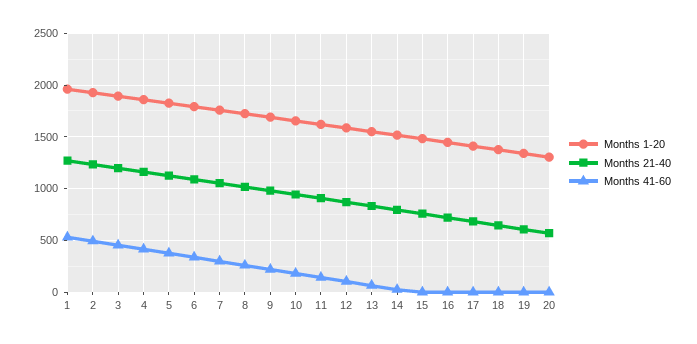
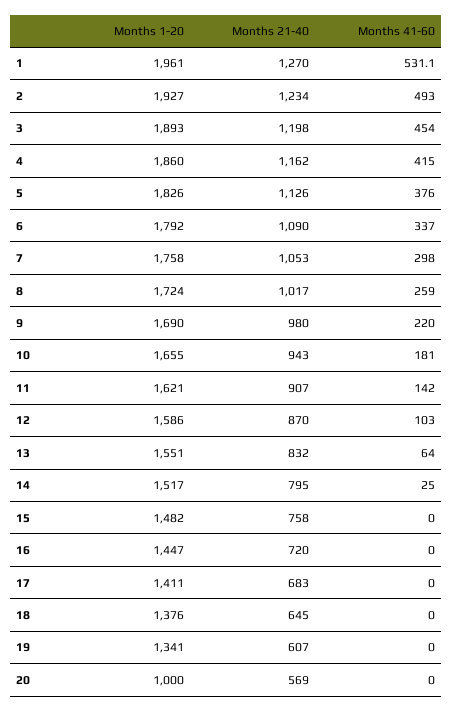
  {
    "Months 1-20": {
      "1": 1961,
      "2": 1927,
      "3": 1893,
      "4": 1860,
      "5": 1826,
      "6": 1792,
      "7": 1758,
      "8": 1724,
      "9": 1690,
      "10": 1655,
      "11": 1621,
      "12": 1586,
      "13": 1551,
      "14": 1517,
      "15": 1482,
      "16": 1447,
      "17": 1411,
      "18": 1376,
      "19": 1341,
-     "20": 1300
+     "20": 1000
    },
    "Months 21-40": {
      "1": 1270,
      "2": 1234,
      "3": 1198,
      "4": 1162,
      "5": 1126,
      "6": 1090,
      "7": 1053,
      "8": 1017,
      "9": 980,
      "10": 943,
      "11": 907,
      "12": 870,
      "13": 832,
      "14": 795,
      "15": 758,
      "16": 720,
      "17": 683,
      "18": 645,
      "19": 607,
      "20": 569
    },
    "Months 41-60": {
      "1": 531.1,
      "2": 493,
      "3": 454,
      "4": 415,
      "5": 376,
      "6": 337,
      "7": 298,
      "8": 259,
      "9": 220,
      "10": 181,
      "11": 142,
      "12": 103,
      "13": 64,
      "14": 25,
      "15": 0,
      "16": 0,
      "17": 0,
      "18": 0,
      "19": 0,
      "20": 0
    }
  }

